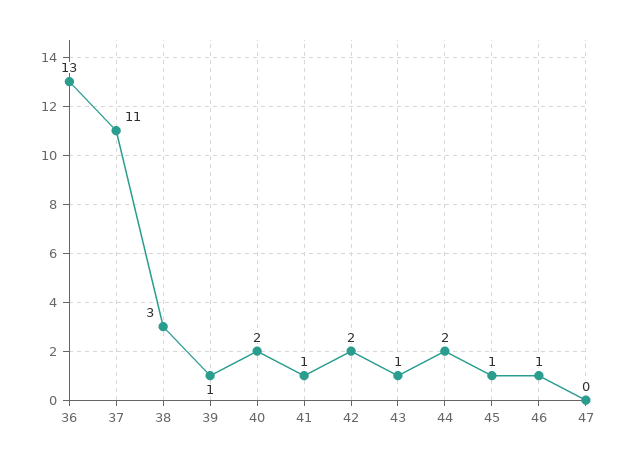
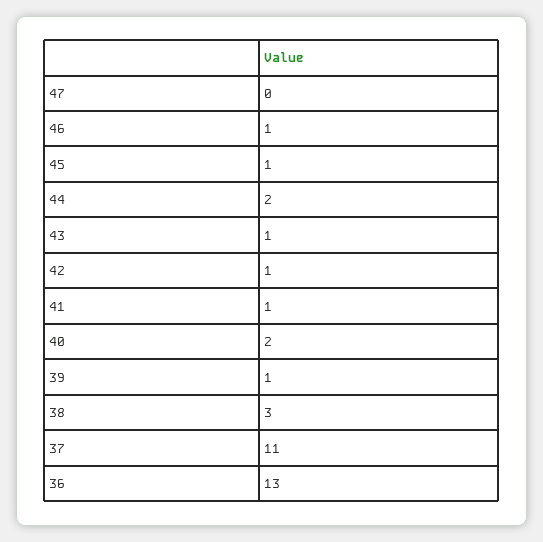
  {
    "36": 13,
    "37": 11,
    "38": 3,
    "39": 1,
    "40": 2,
    "41": 1,
-   "42": 2,
+   "42": 1,
    "43": 1,
    "44": 2,
    "45": 1,
    "46": 1,
    "47": 0
  }

